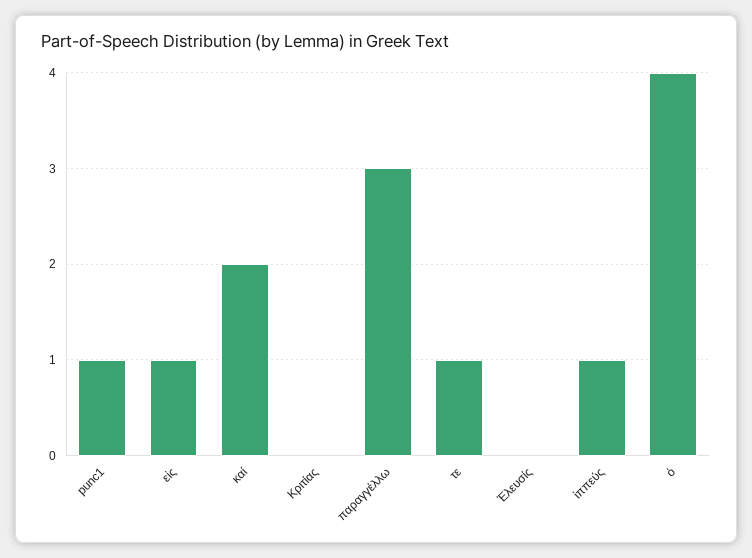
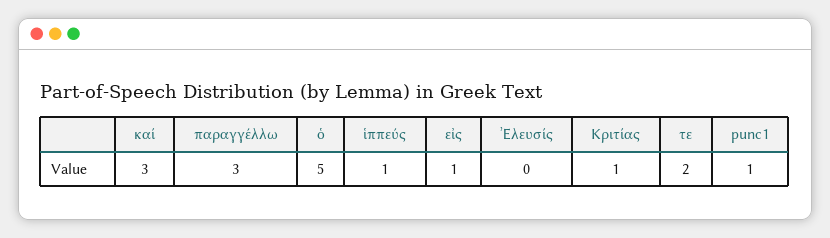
  {
    "punc1": 1,
    "εἰς": 1,
-   "καί": 2,
+   "καί": 3,
-   "Κριτίας": 0,
+   "Κριτίας": 1,
    "παραγγέλλω": 3,
-   "τε": 1,
+   "τε": 2,
    "Ἐλευσίς": 0,
    "ἱππεύς": 1,
-   "ὁ": 4
+   "ὁ": 5
  }

